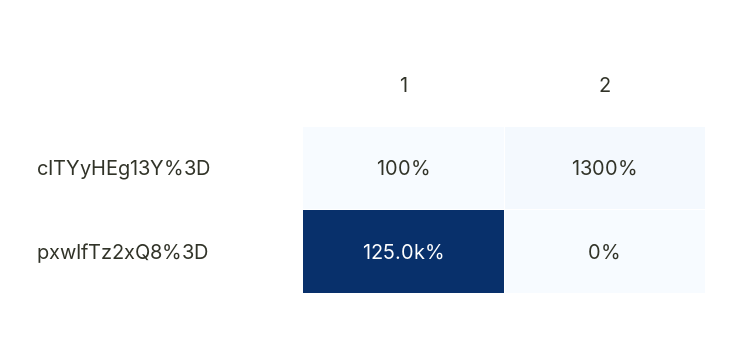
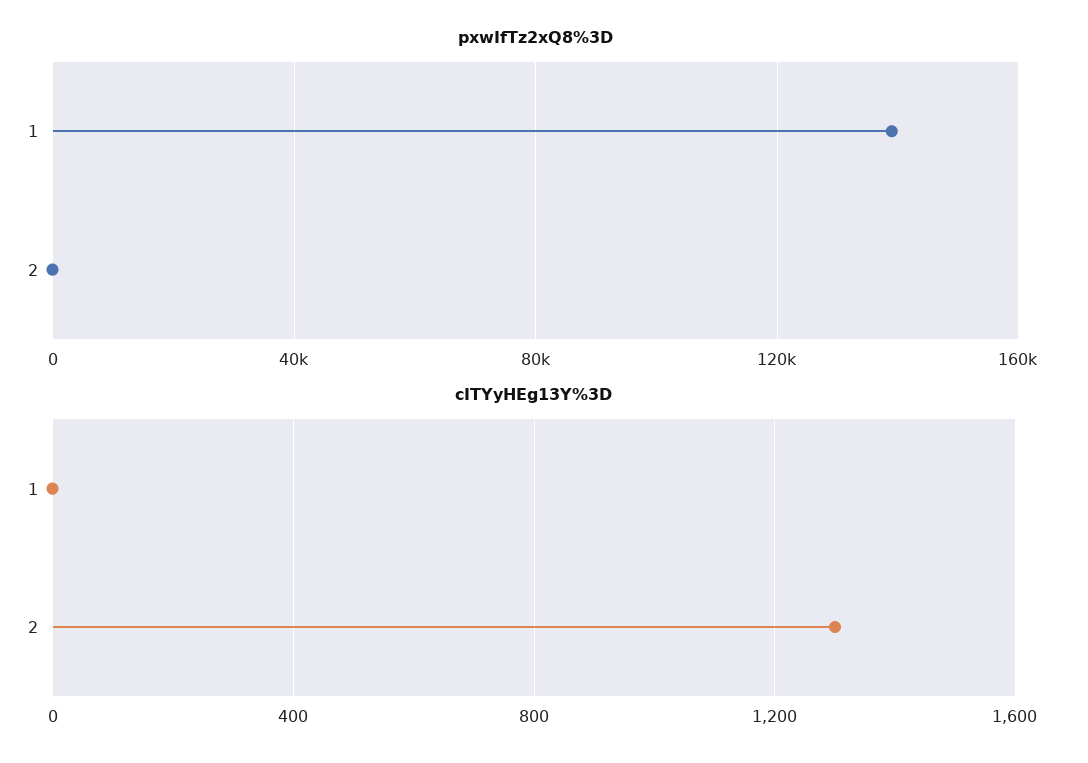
  {
    "cITYyHEg13Y%3D": {
-     "1": 100,
+     "1": 0,
      "2": 1300
    },
    "pxwIfTz2xQ8%3D": {
-     "1": 125000,
+     "1": 140000,
      "2": 0
    }
  }

